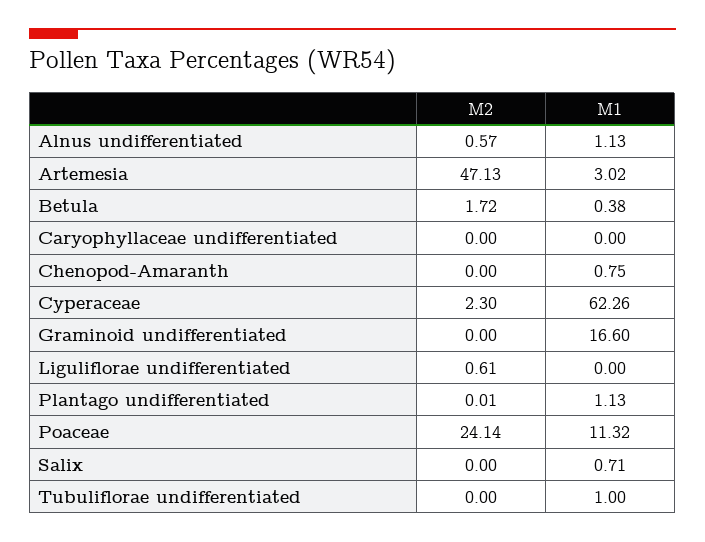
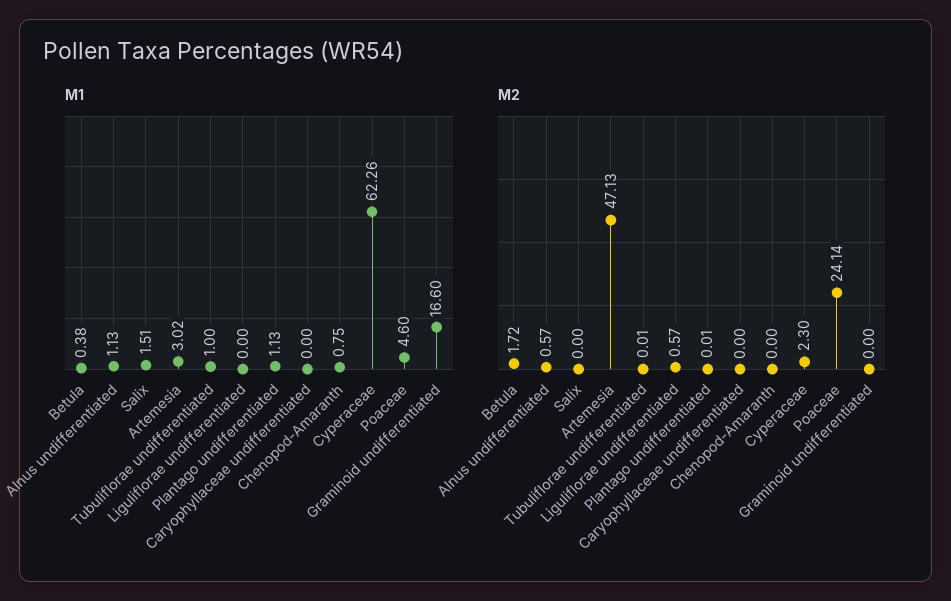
  {
    "M2": {
      "Alnus undifferentiated": 0.57,
      "Artemesia": 47.13,
      "Betula": 1.72,
      "Caryophyllaceae undifferentiated": 0,
      "Chenopod-Amaranth": 0,
      "Cyperaceae": 2.3,
      "Graminoid undifferentiated": 0,
-     "Liguliflorae undifferentiated": 0.61,
+     "Liguliflorae undifferentiated": 0.57,
      "Plantago undifferentiated": 0.01,
      "Poaceae": 24.14,
      "Salix": 0,
-     "Tubuliflorae undifferentiated": 0
+     "Tubuliflorae undifferentiated": 0.01
    },
    "M1": {
      "Alnus undifferentiated": 1.13,
      "Artemesia": 3.02,
      "Betula": 0.38,
      "Caryophyllaceae undifferentiated": 0,
      "Chenopod-Amaranth": 0.75,
      "Cyperaceae": 62.26,
      "Graminoid undifferentiated": 16.6,
      "Liguliflorae undifferentiated": 0,
      "Plantago undifferentiated": 1.13,
-     "Poaceae": 11.32,
+     "Poaceae": 4.6,
-     "Salix": 0.71,
+     "Salix": 1.51,
      "Tubuliflorae undifferentiated": 1
    }
  }

